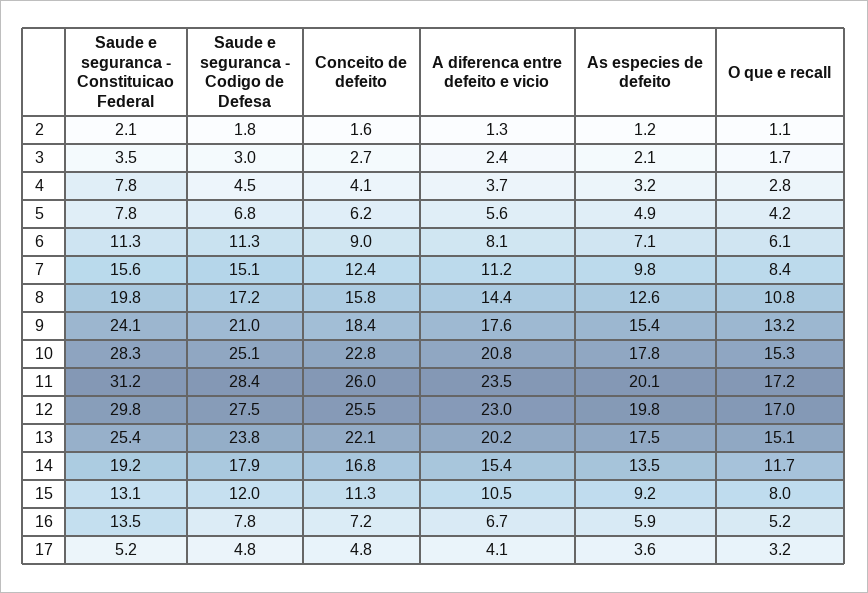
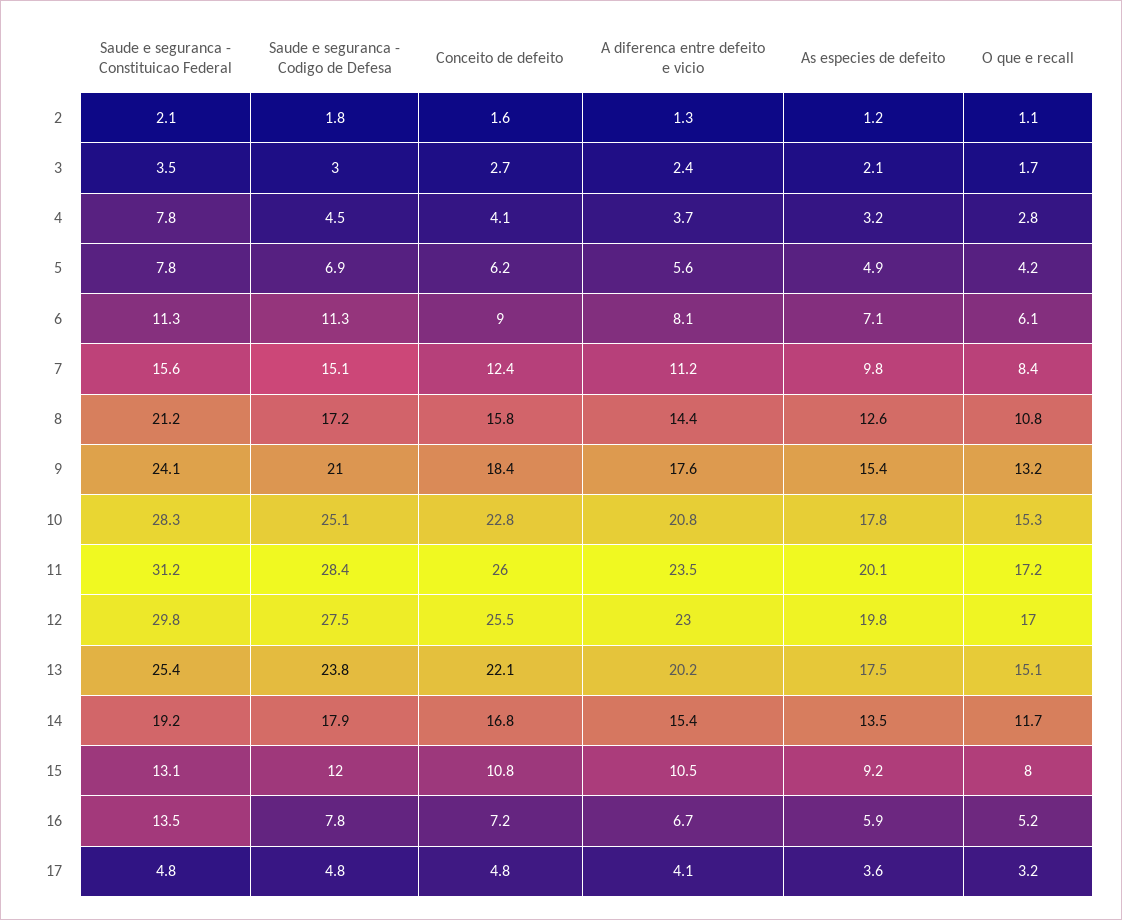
  {
    "Saude e seguranca - Constituicao Federal": {
      "2": 2.1,
      "3": 3.5,
      "4": 7.8,
      "5": 7.8,
      "6": 11.3,
      "7": 15.6,
-     "8": 19.8,
+     "8": 21.2,
      "9": 24.1,
      "10": 28.3,
      "11": 31.2,
      "12": 29.8,
      "13": 25.4,
      "14": 19.2,
      "15": 13.1,
      "16": 13.5,
-     "17": 5.2
+     "17": 4.8
    },
    "Saude e seguranca - Codigo de Defesa": {
      "2": 1.8,
      "3": 3,
      "4": 4.5,
-     "5": 6.8,
+     "5": 6.9,
      "6": 11.3,
      "7": 15.1,
      "8": 17.2,
      "9": 21,
      "10": 25.1,
      "11": 28.4,
      "12": 27.5,
      "13": 23.8,
      "14": 17.9,
      "15": 12,
      "16": 7.8,
      "17": 4.8
    },
    "Conceito de defeito": {
      "2": 1.6,
      "3": 2.7,
      "4": 4.1,
      "5": 6.2,
      "6": 9,
      "7": 12.4,
      "8": 15.8,
      "9": 18.4,
      "10": 22.8,
      "11": 26,
      "12": 25.5,
      "13": 22.1,
      "14": 16.8,
-     "15": 11.3,
+     "15": 10.8,
      "16": 7.2,
      "17": 4.8
    },
    "A diferenca entre defeito e vicio": {
      "2": 1.3,
      "3": 2.4,
      "4": 3.7,
      "5": 5.6,
      "6": 8.1,
      "7": 11.2,
      "8": 14.4,
      "9": 17.6,
      "10": 20.8,
      "11": 23.5,
      "12": 23,
      "13": 20.2,
      "14": 15.4,
      "15": 10.5,
      "16": 6.7,
      "17": 4.1
    },
    "As especies de defeito": {
      "2": 1.2,
      "3": 2.1,
      "4": 3.2,
      "5": 4.9,
      "6": 7.1,
      "7": 9.8,
      "8": 12.6,
      "9": 15.4,
      "10": 17.8,
      "11": 20.1,
      "12": 19.8,
      "13": 17.5,
      "14": 13.5,
      "15": 9.2,
      "16": 5.9,
      "17": 3.6
    },
    "O que e recall": {
      "2": 1.1,
      "3": 1.7,
      "4": 2.8,
      "5": 4.2,
      "6": 6.1,
      "7": 8.4,
      "8": 10.8,
      "9": 13.2,
      "10": 15.3,
      "11": 17.2,
      "12": 17,
      "13": 15.1,
      "14": 11.7,
      "15": 8,
      "16": 5.2,
      "17": 3.2
    }
  }

